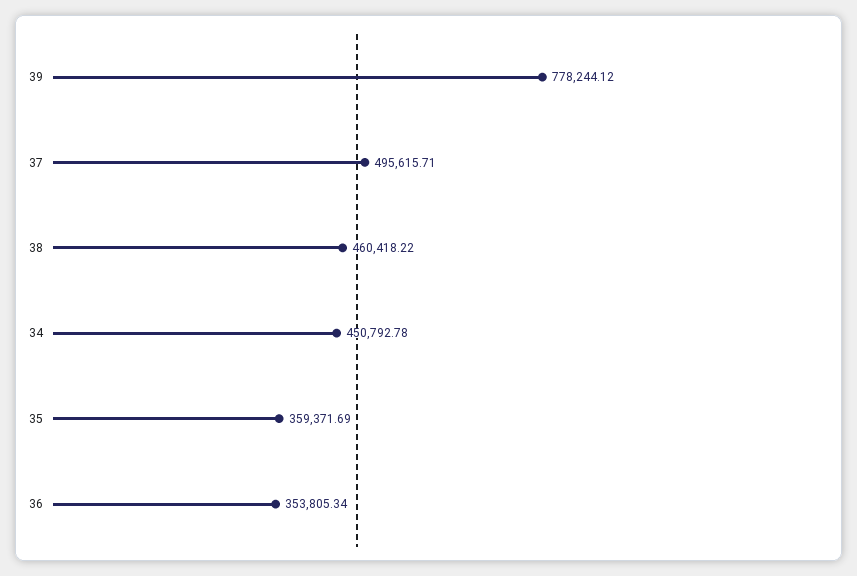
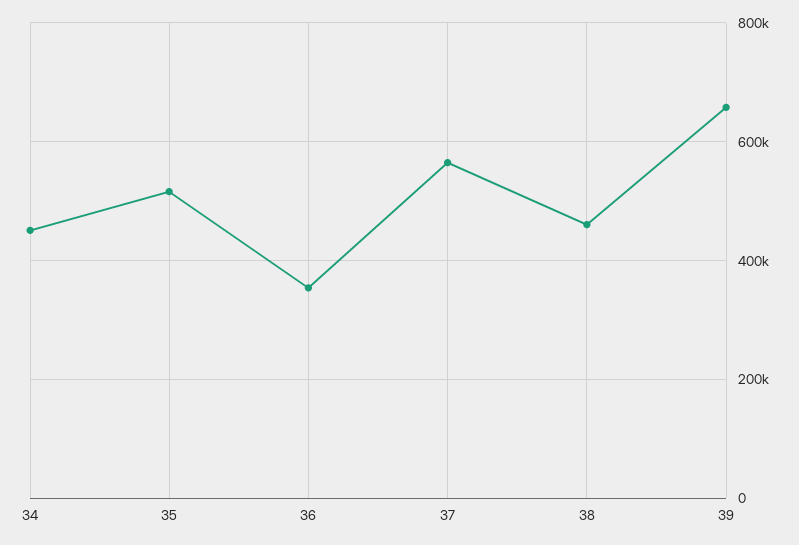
  {
-   "39": 778244.12,
+   "39": 660000,
-   "37": 495615.71,
+   "37": 560000,
    "38": 460418.22,
    "34": 450792.78,
-   "35": 359371.69,
+   "35": 520000,
    "36": 353805.34
  }

